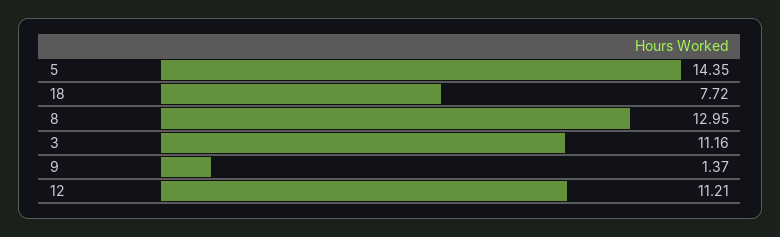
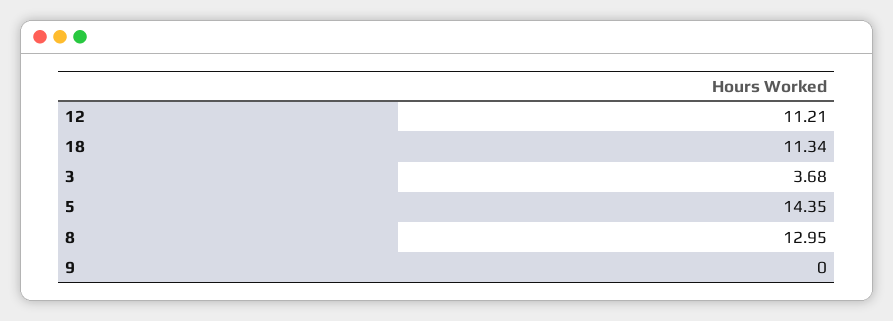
  {
    "5": 14.35,
-   "18": 7.72,
+   "18": 11.34,
    "8": 12.95,
-   "3": 11.16,
+   "3": 3.68,
-   "9": 1.37,
+   "9": 0,
    "12": 11.21
  }

